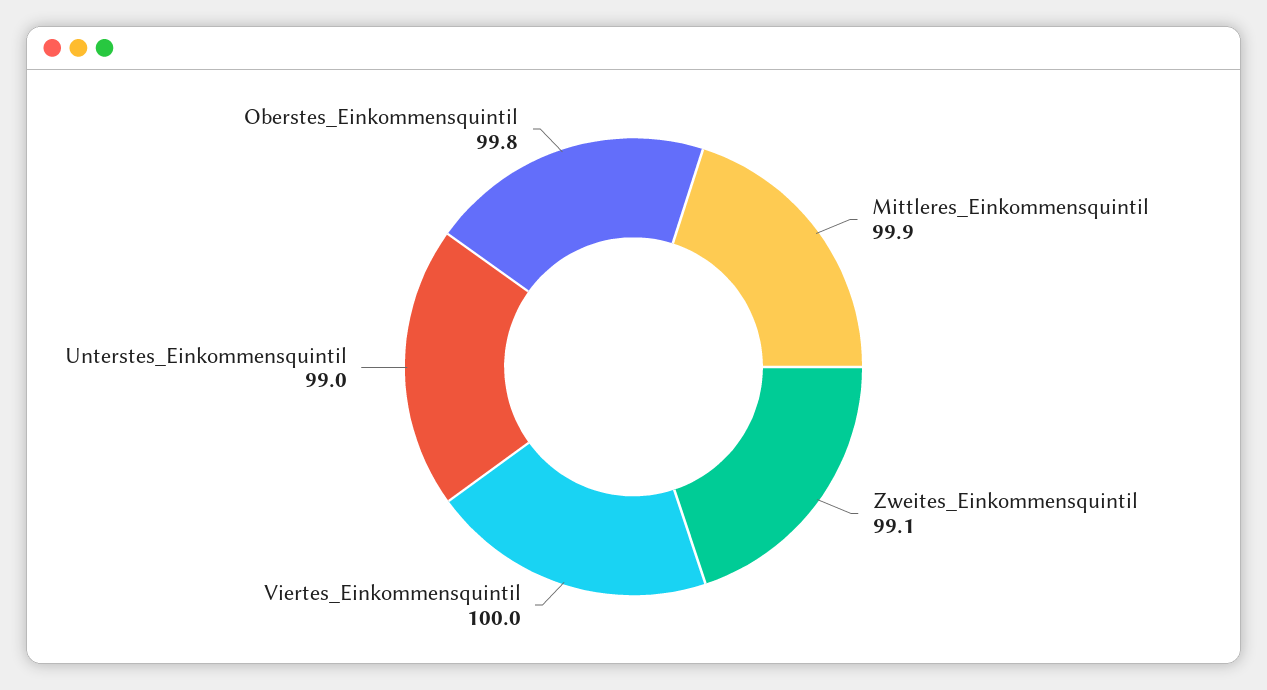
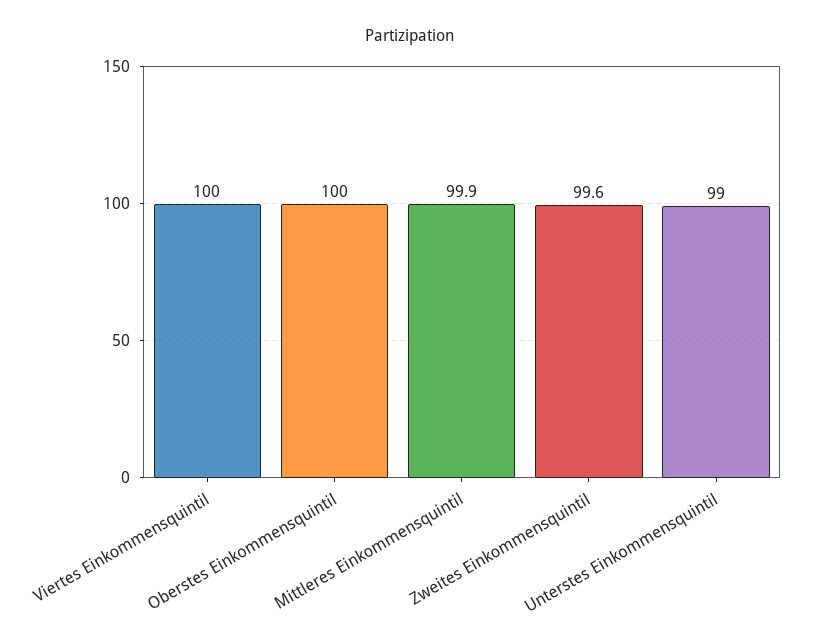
  {
    "Mittleres_Einkommensquintil": 99.9,
-   "Zweites_Einkommensquintil": 99.1,
+   "Zweites_Einkommensquintil": 99.6,
    "Viertes_Einkommensquintil": 100,
    "Unterstes_Einkommensquintil": 99,
-   "Oberstes_Einkommensquintil": 99.8
+   "Oberstes_Einkommensquintil": 100
  }

